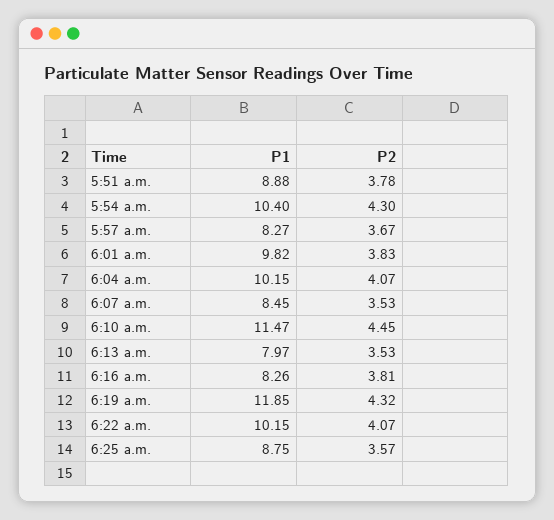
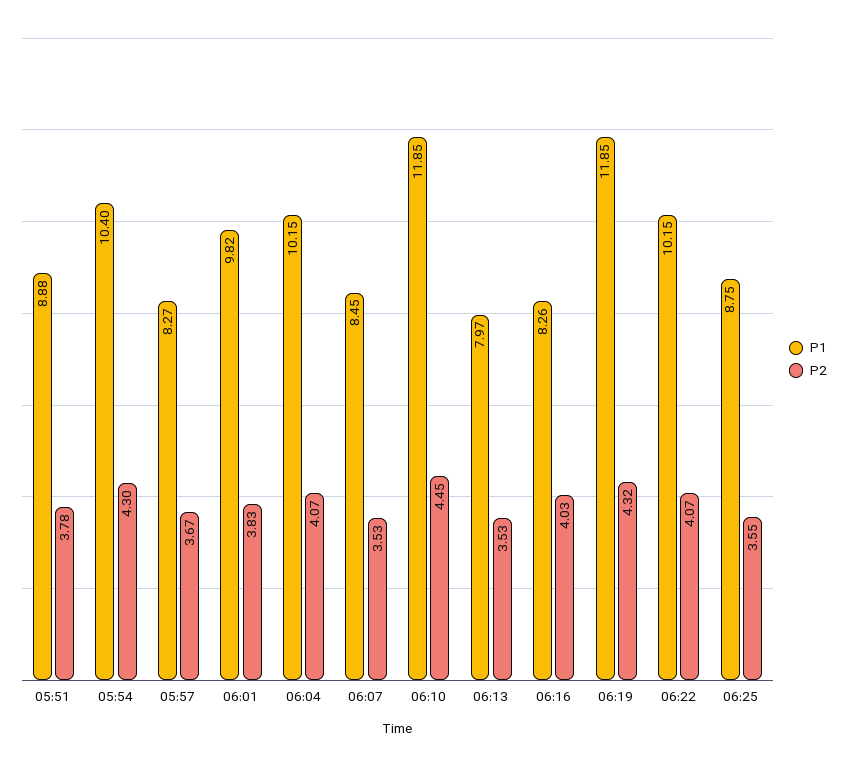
  {
    "P1": {
      "5:51 a.m.": 8.88,
      "5:54 a.m.": 10.4,
      "5:57 a.m.": 8.27,
      "6:01 a.m.": 9.82,
      "6:04 a.m.": 10.15,
      "6:07 a.m.": 8.45,
-     "6:10 a.m.": 11.47,
+     "6:10 a.m.": 11.85,
      "6:13 a.m.": 7.97,
      "6:16 a.m.": 8.26,
      "6:19 a.m.": 11.85,
      "6:22 a.m.": 10.15,
      "6:25 a.m.": 8.75
    },
    "P2": {
      "5:51 a.m.": 3.78,
      "5:54 a.m.": 4.3,
      "5:57 a.m.": 3.67,
      "6:01 a.m.": 3.83,
      "6:04 a.m.": 4.07,
      "6:07 a.m.": 3.53,
      "6:10 a.m.": 4.45,
      "6:13 a.m.": 3.53,
-     "6:16 a.m.": 3.81,
+     "6:16 a.m.": 4.03,
      "6:19 a.m.": 4.32,
      "6:22 a.m.": 4.07,
-     "6:25 a.m.": 3.57
+     "6:25 a.m.": 3.55
    }
  }

